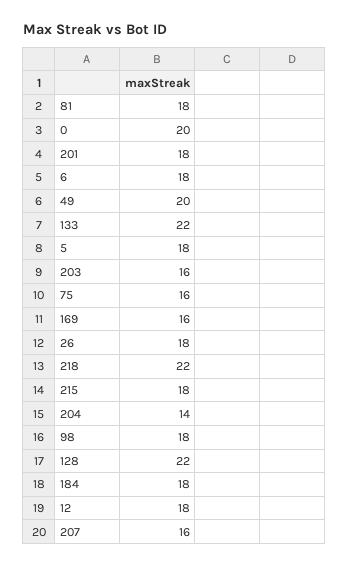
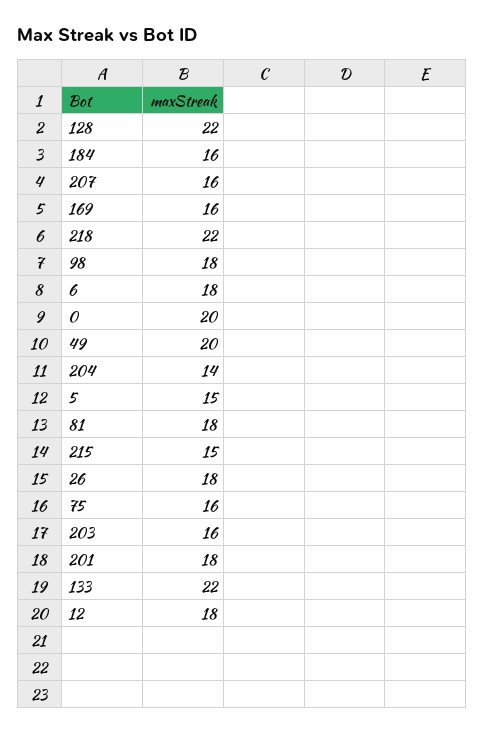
  {
    "81": 18,
    "0": 20,
    "201": 18,
    "6": 18,
    "49": 20,
    "133": 22,
-   "5": 18,
+   "5": 15,
    "203": 16,
    "75": 16,
    "169": 16,
    "26": 18,
    "218": 22,
-   "215": 18,
+   "215": 15,
    "204": 14,
    "98": 18,
    "128": 22,
-   "184": 18,
+   "184": 16,
    "12": 18,
    "207": 16
  }

